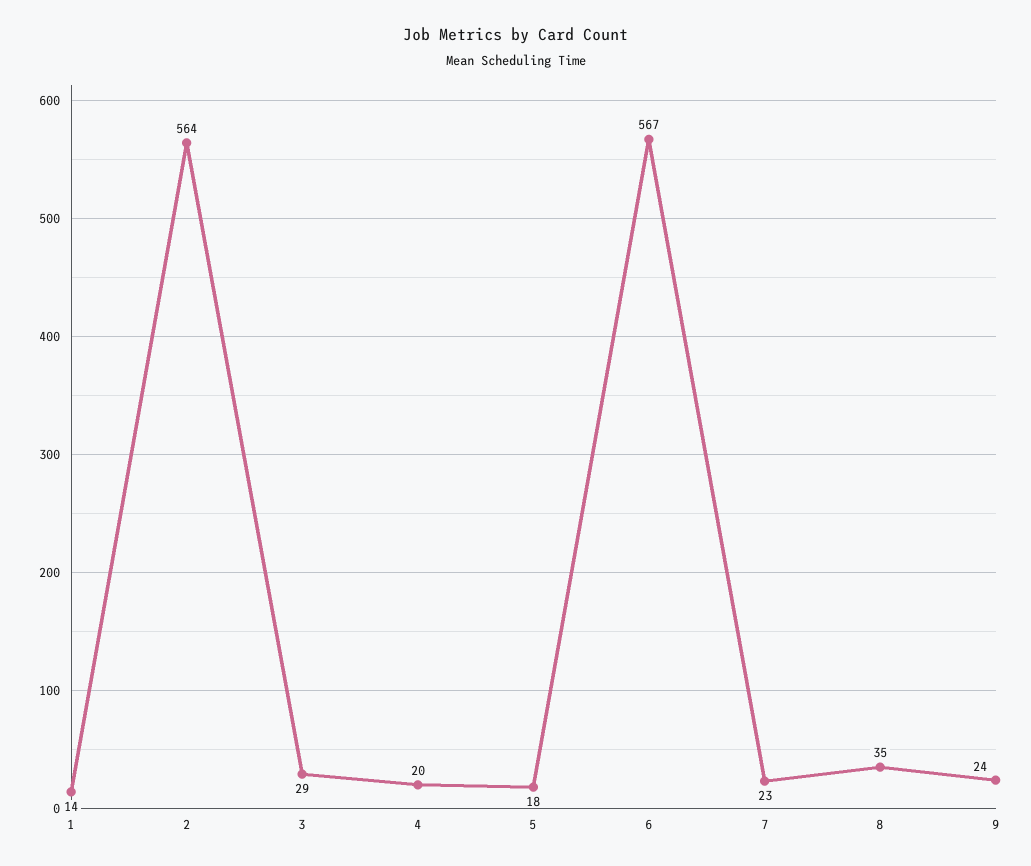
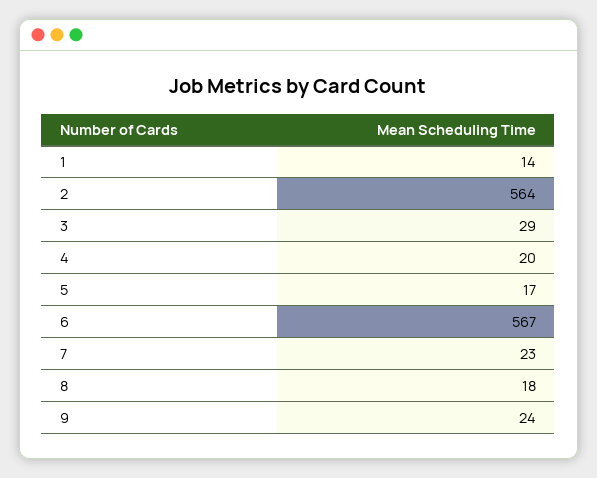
  {
    "1": 14,
    "2": 564,
    "3": 29,
    "4": 20,
-   "5": 18,
+   "5": 17,
    "6": 567,
    "7": 23,
-   "8": 35,
+   "8": 18,
    "9": 24
  }

